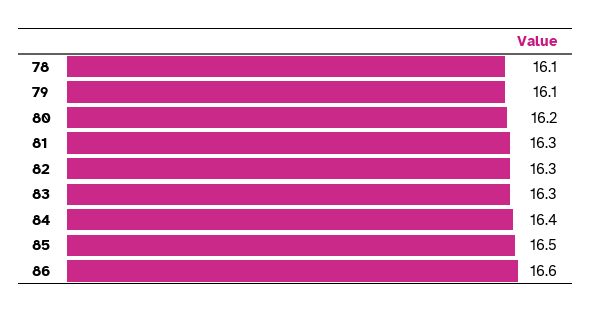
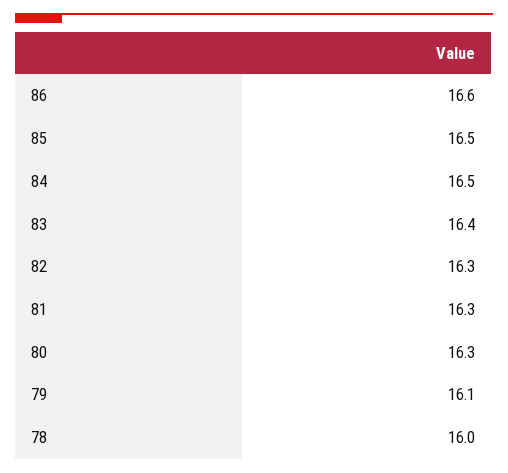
  {
-   "78": 16.1,
+   "78": 16,
    "79": 16.1,
-   "80": 16.2,
+   "80": 16.3,
    "81": 16.3,
    "82": 16.3,
-   "83": 16.3,
+   "83": 16.4,
-   "84": 16.4,
+   "84": 16.5,
    "85": 16.5,
    "86": 16.6
  }

